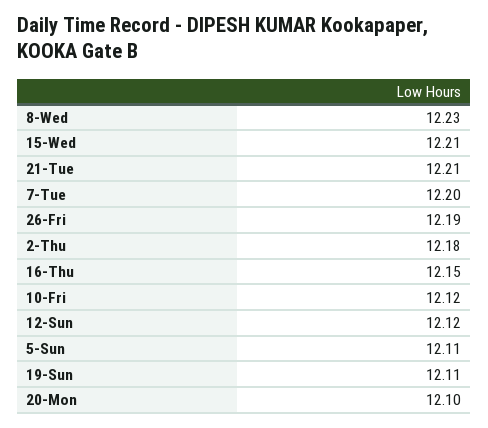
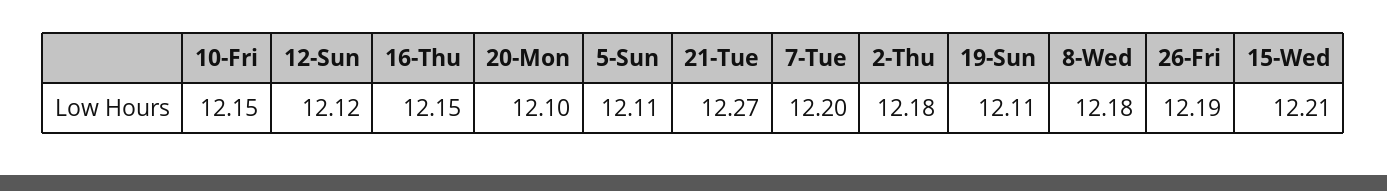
  {
-   "8-Wed": 12.23,
+   "8-Wed": 12.18,
    "15-Wed": 12.21,
-   "21-Tue": 12.21,
+   "21-Tue": 12.27,
    "7-Tue": 12.2,
    "26-Fri": 12.19,
    "2-Thu": 12.18,
    "16-Thu": 12.15,
-   "10-Fri": 12.12,
+   "10-Fri": 12.15,
    "12-Sun": 12.12,
    "5-Sun": 12.11,
    "19-Sun": 12.11,
    "20-Mon": 12.1
  }

